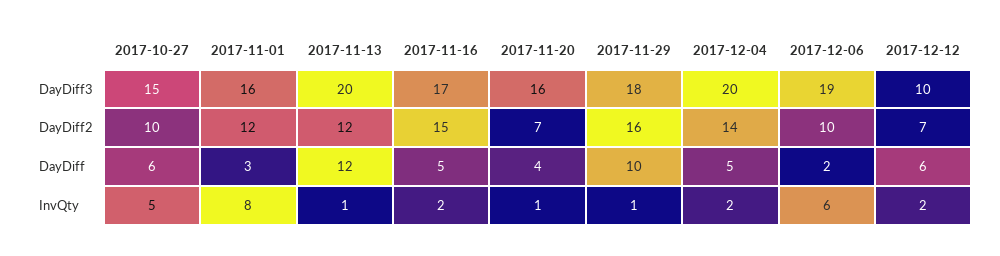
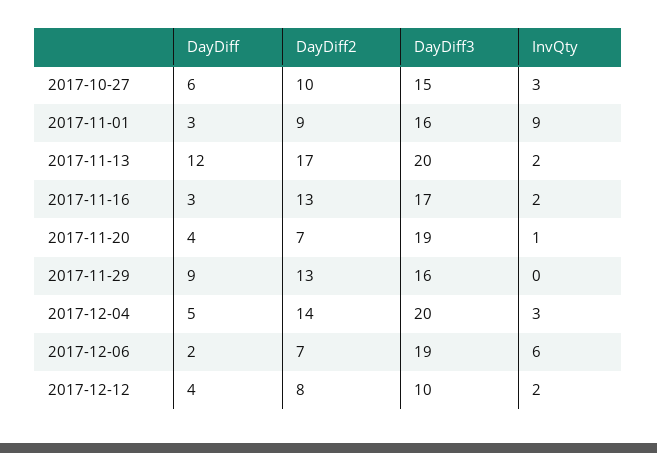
  {
    "2017-10-27": {
      "DayDiff3": 15,
      "DayDiff2": 10,
      "DayDiff": 6,
-     "InvQty": 5
+     "InvQty": 3
    },
    "2017-11-01": {
      "DayDiff3": 16,
-     "DayDiff2": 12,
+     "DayDiff2": 9,
      "DayDiff": 3,
-     "InvQty": 8
+     "InvQty": 9
    },
    "2017-11-13": {
      "DayDiff3": 20,
-     "DayDiff2": 12,
+     "DayDiff2": 17,
      "DayDiff": 12,
-     "InvQty": 1
+     "InvQty": 2
    },
    "2017-11-16": {
      "DayDiff3": 17,
-     "DayDiff2": 15,
+     "DayDiff2": 13,
-     "DayDiff": 5,
+     "DayDiff": 3,
      "InvQty": 2
    },
    "2017-11-20": {
-     "DayDiff3": 16,
+     "DayDiff3": 19,
      "DayDiff2": 7,
      "DayDiff": 4,
      "InvQty": 1
    },
    "2017-11-29": {
-     "DayDiff3": 18,
+     "DayDiff3": 16,
-     "DayDiff2": 16,
+     "DayDiff2": 13,
-     "DayDiff": 10,
+     "DayDiff": 9,
-     "InvQty": 1
+     "InvQty": 0
    },
    "2017-12-04": {
      "DayDiff3": 20,
      "DayDiff2": 14,
      "DayDiff": 5,
-     "InvQty": 2
+     "InvQty": 3
    },
    "2017-12-06": {
      "DayDiff3": 19,
-     "DayDiff2": 10,
+     "DayDiff2": 7,
      "DayDiff": 2,
      "InvQty": 6
    },
    "2017-12-12": {
      "DayDiff3": 10,
-     "DayDiff2": 7,
+     "DayDiff2": 8,
-     "DayDiff": 6,
+     "DayDiff": 4,
      "InvQty": 2
    }
  }

